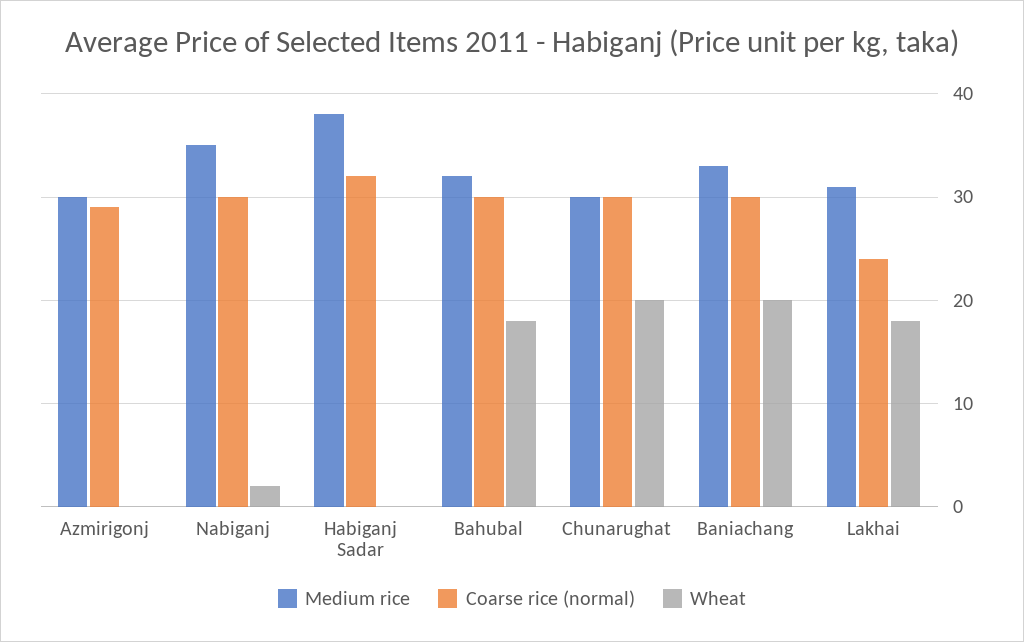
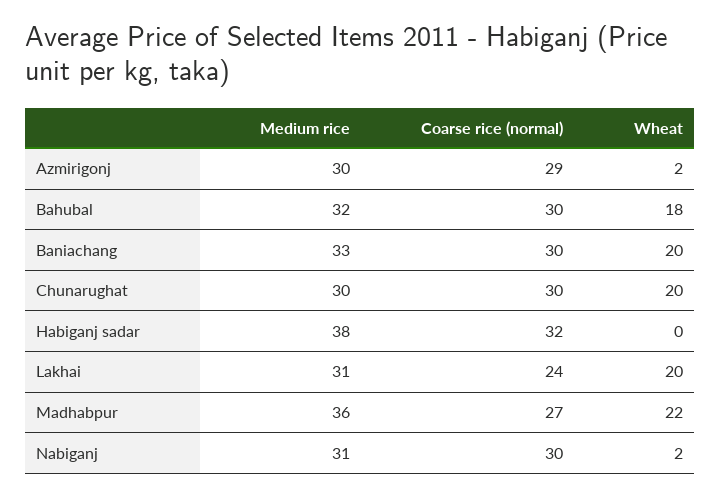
  {
    "Medium rice": {
      "Azmirigonj": 30,
-     "Nabiganj": 35,
+     "Nabiganj": 31,
      "Habiganj Sadar": 38,
      "Bahubal": 32,
      "Chunarughat": 30,
      "Baniachang": 33,
-     "Lakhai": 31
+     "Lakhai": 31,
+     "Madhabpur": 36
    },
    "Coarse rice (normal)": {
      "Azmirigonj": 29,
      "Nabiganj": 30,
      "Habiganj Sadar": 32,
      "Bahubal": 30,
      "Chunarughat": 30,
      "Baniachang": 30,
-     "Lakhai": 24
+     "Lakhai": 24,
+     "Madhabpur": 27
    },
    "Wheat": {
-     "Azmirigonj": 0,
+     "Azmirigonj": 2,
      "Nabiganj": 2,
      "Habiganj Sadar": 0,
      "Bahubal": 18,
      "Chunarughat": 20,
      "Baniachang": 20,
-     "Lakhai": 18
+     "Lakhai": 20,
+     "Madhabpur": 22
    }
  }

